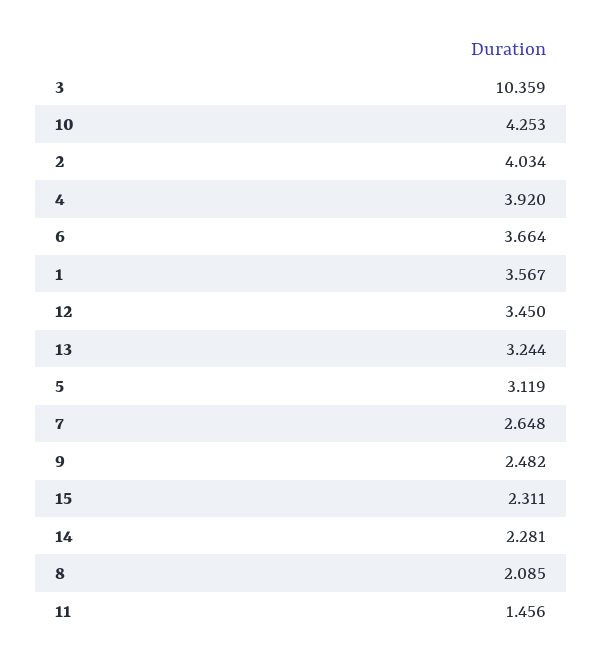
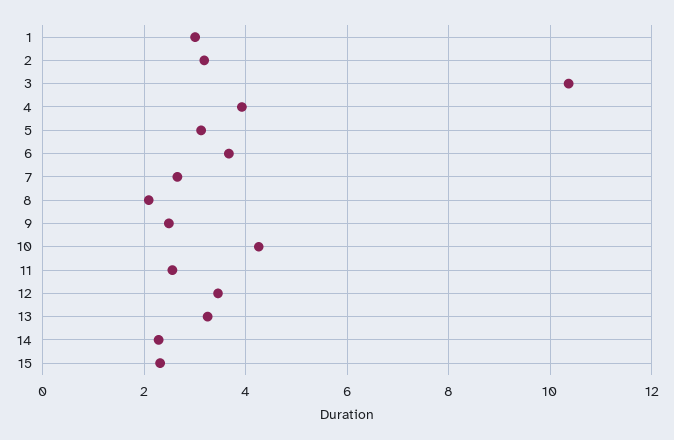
  {
    "3": 10.359,
    "10": 4.253,
-   "2": 4.034,
+   "2": 3.2,
    "4": 3.92,
    "6": 3.664,
-   "1": 3.567,
+   "1": 3,
    "12": 3.45,
    "13": 3.244,
    "5": 3.119,
    "7": 2.648,
    "9": 2.482,
    "15": 2.311,
    "14": 2.281,
    "8": 2.085,
-   "11": 1.456
+   "11": 2.6
  }

